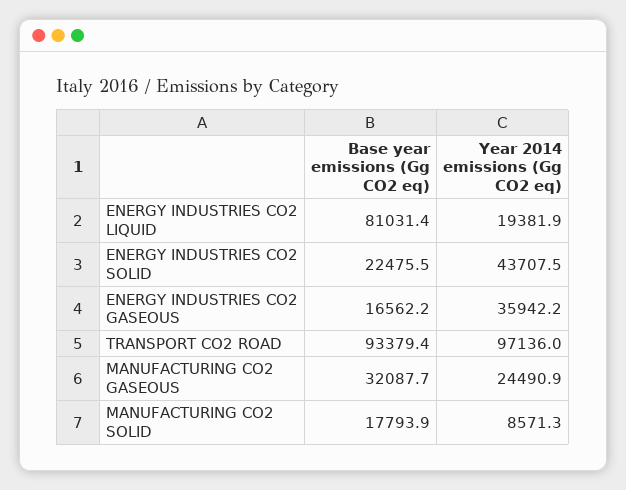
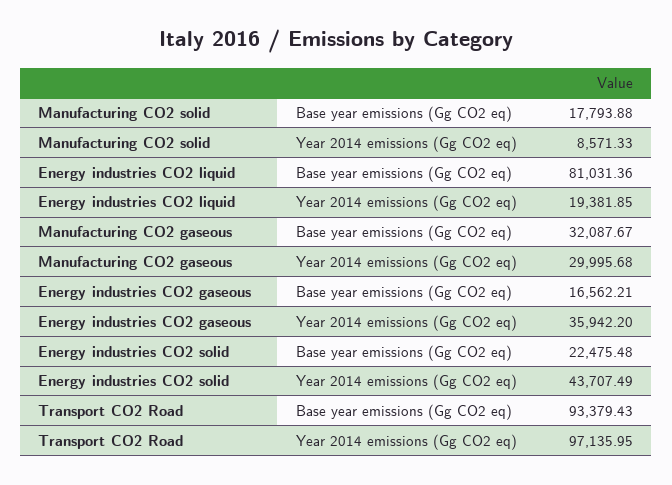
  {
    "Base year emissions (Gg CO2 eq)": {
      "ENERGY INDUSTRIES CO2 LIQUID": 81031.36,
      "ENERGY INDUSTRIES CO2 SOLID": 22475.48,
      "ENERGY INDUSTRIES CO2 GASEOUS": 16562.21,
      "TRANSPORT CO2 ROAD": 93379.43,
      "MANUFACTURING CO2 GASEOUS": 32087.67,
      "MANUFACTURING CO2 SOLID": 17793.88
    },
    "Year 2014 emissions (Gg CO2 eq)": {
      "ENERGY INDUSTRIES CO2 LIQUID": 19381.85,
      "ENERGY INDUSTRIES CO2 SOLID": 43707.49,
      "ENERGY INDUSTRIES CO2 GASEOUS": 35942.2,
      "TRANSPORT CO2 ROAD": 97135.95,
-     "MANUFACTURING CO2 GASEOUS": 24490.9,
+     "MANUFACTURING CO2 GASEOUS": 29995.68,
      "MANUFACTURING CO2 SOLID": 8571.33
    }
  }

